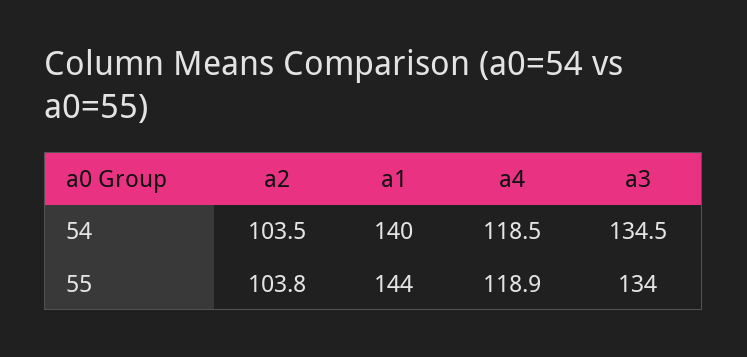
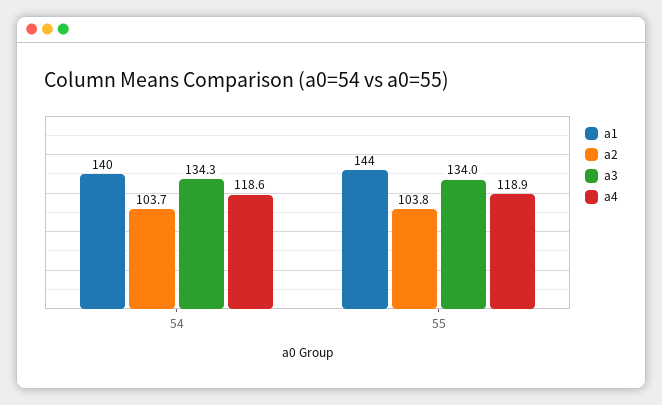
  {
    "a2": {
-     "54": 103.5,
+     "54": 103.7,
      "55": 103.8
    },
    "a1": {
      "54": 140,
      "55": 144
    },
    "a4": {
-     "54": 118.5,
+     "54": 118.6,
      "55": 118.9
    },
    "a3": {
-     "54": 134.5,
+     "54": 134.3,
      "55": 134
    }
  }

